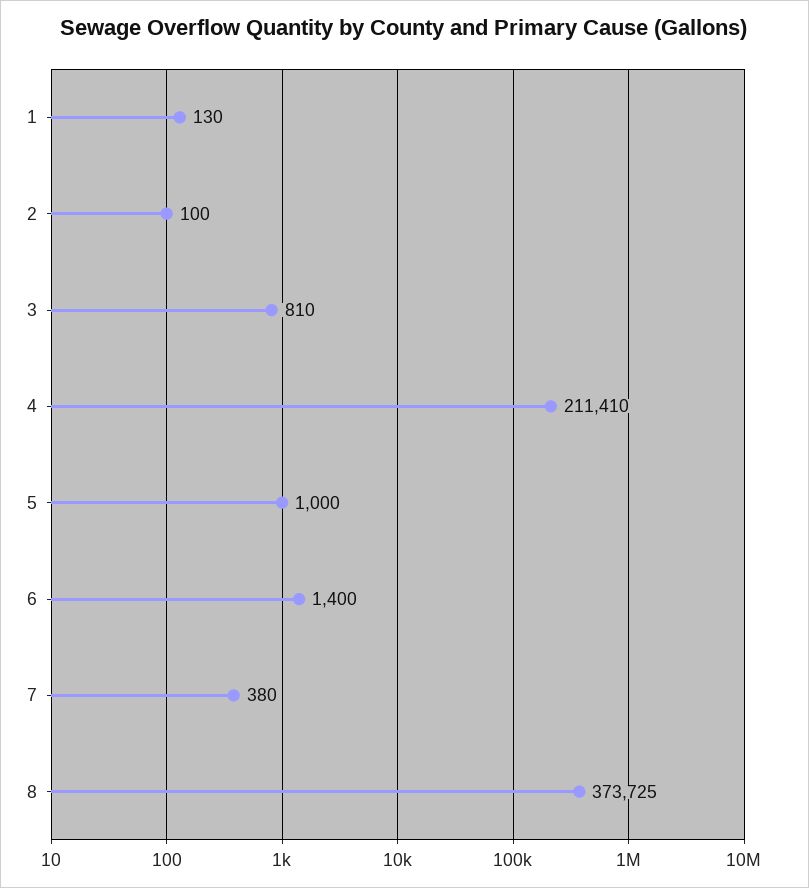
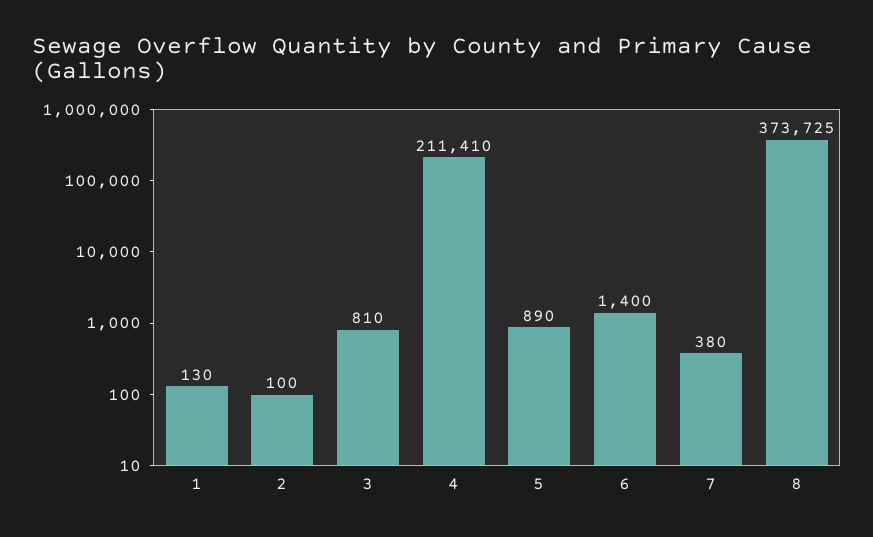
  {
    "1": 130,
    "2": 100,
    "3": 810,
    "4": 211410,
-   "5": 1000,
+   "5": 890,
    "6": 1400,
    "7": 380,
    "8": 373725
  }

